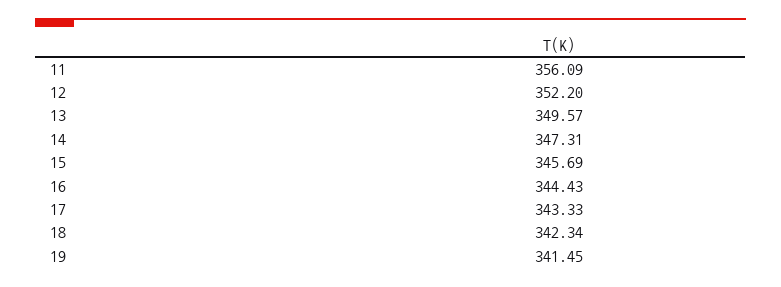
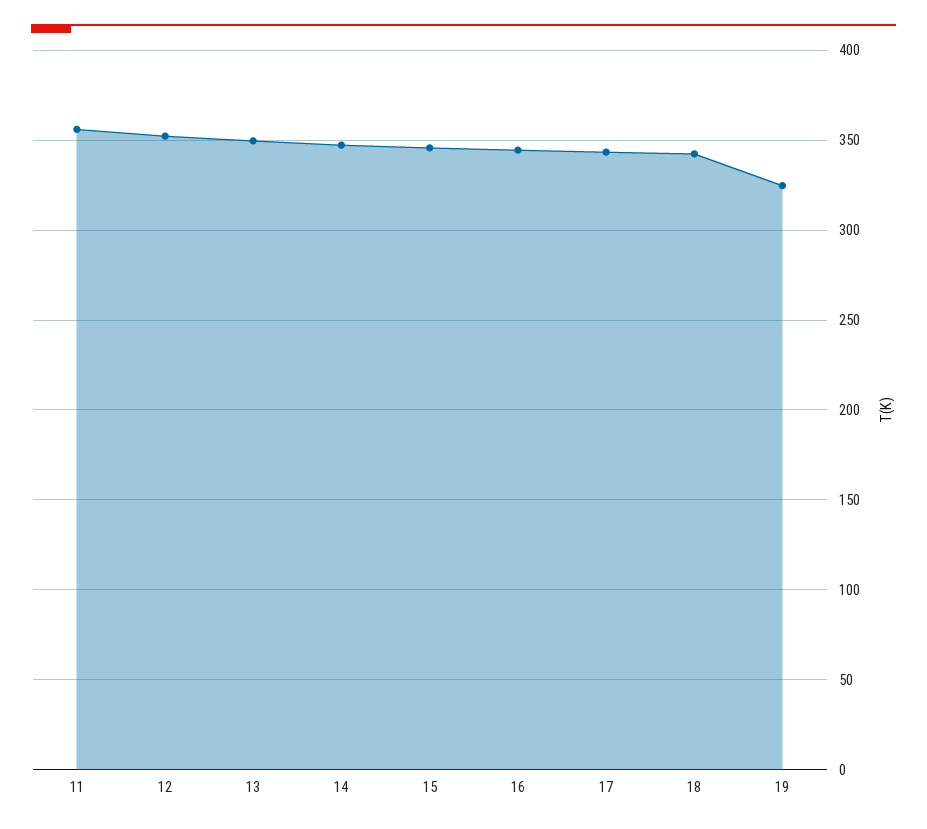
  {
    "11": 356.09,
    "12": 352.2,
    "13": 349.57,
    "14": 347.31,
    "15": 345.69,
    "16": 344.43,
    "17": 343.33,
    "18": 342.34,
-   "19": 341.45
+   "19": 325
  }

